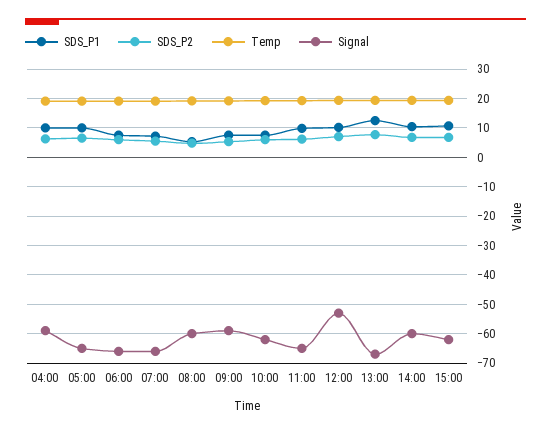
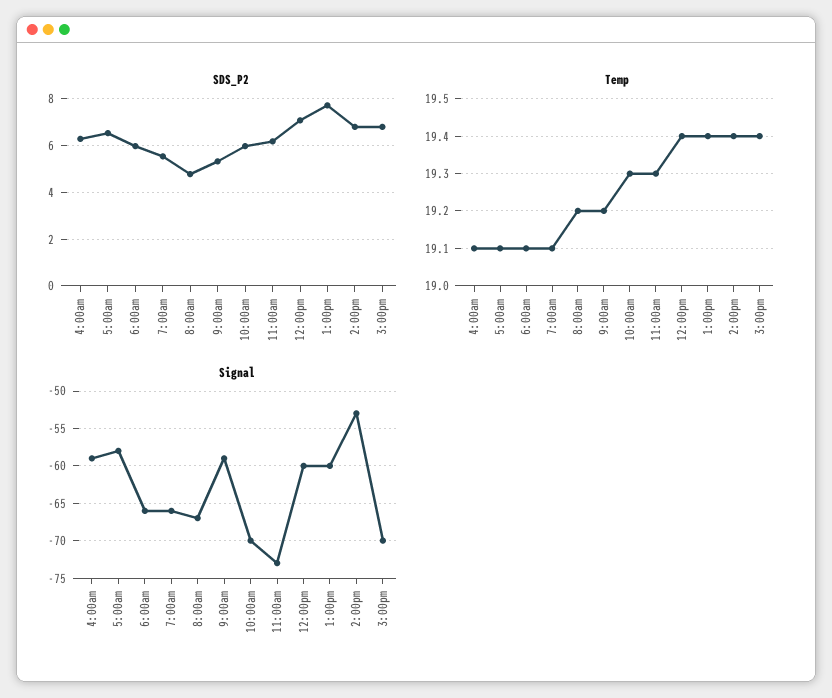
  {
-   "SDS_P1": {
-     "04:00": 10,
-     "05:00": 10,
-     "06:00": 7.5,
-     "07:00": 7.5,
-     "08:00": 5,
-     "09:00": 7.5,
-     "10:00": 7.5,
-     "11:00": 10,
-     "12:00": 10,
-     "13:00": 12.5,
-     "14:00": 10,
-     "15:00": 10
-   },
    "SDS_P2": {
      "04:00": 6.5,
      "05:00": 6.5,
      "06:00": 6,
      "07:00": 5.5,
      "08:00": 5,
      "09:00": 5.5,
      "10:00": 6,
      "11:00": 6,
      "12:00": 7,
      "13:00": 7.5,
      "14:00": 7,
      "15:00": 7
    },
    "Temp": {
      "04:00": 19.1,
      "05:00": 19.1,
      "06:00": 19.1,
      "07:00": 19.1,
      "08:00": 19.2,
      "09:00": 19.2,
      "10:00": 19.3,
      "11:00": 19.3,
      "12:00": 19.4,
      "13:00": 19.4,
      "14:00": 19.4,
      "15:00": 19.4
    },
    "Signal": {
      "04:00": -59,
-     "05:00": -65,
+     "05:00": -58,
      "06:00": -66,
      "07:00": -66,
-     "08:00": -60,
+     "08:00": -67,
      "09:00": -59,
-     "10:00": -62.5,
+     "10:00": -70,
-     "11:00": -65,
+     "11:00": -73,
-     "12:00": -52.5,
+     "12:00": -60,
-     "13:00": -67.5,
+     "13:00": -60,
-     "14:00": -60,
+     "14:00": -53,
-     "15:00": -62.5
+     "15:00": -70
    }
  }

